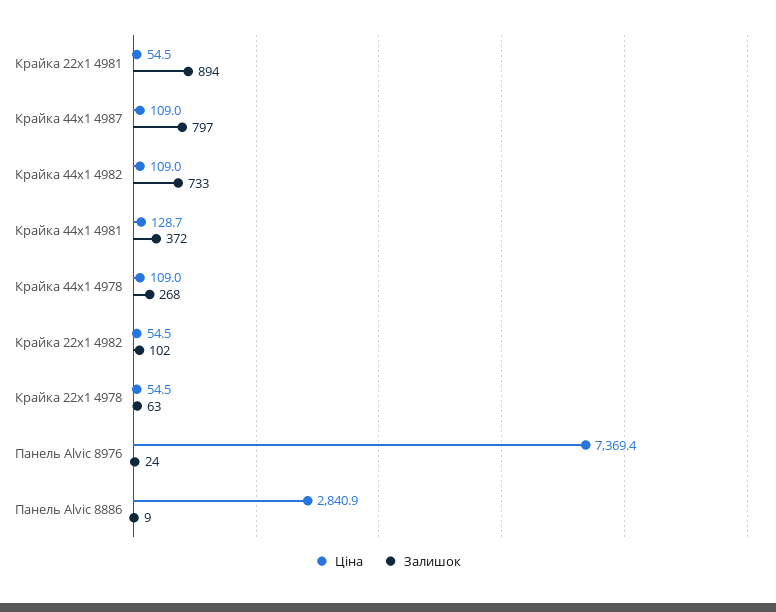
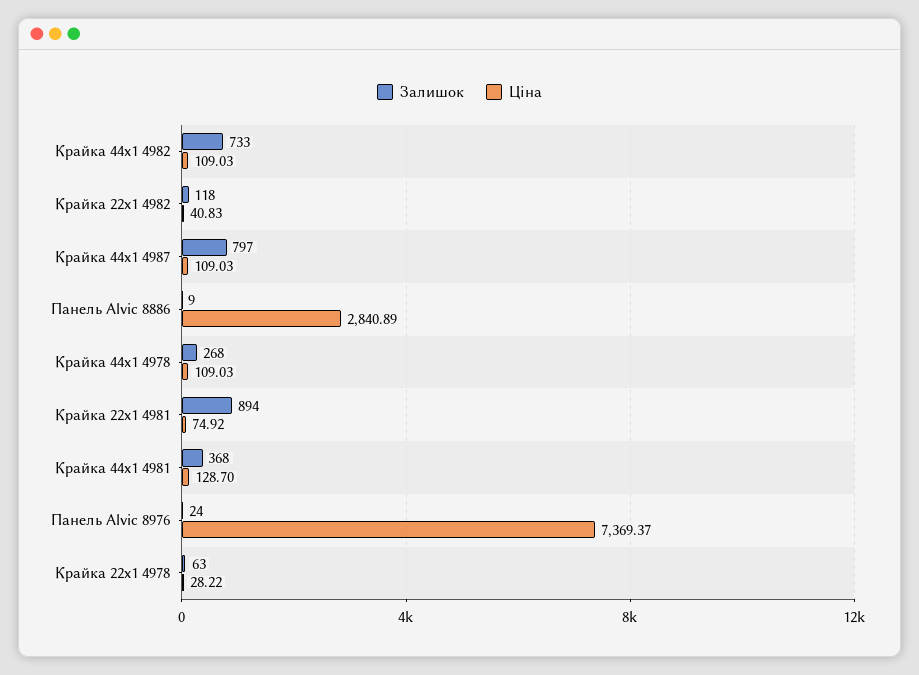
  {
    "Ціна": {
-     "Крайка 22x1 4981": 54.5,
+     "Крайка 22x1 4981": 74.92,
      "Крайка 44x1 4987": 109.03,
      "Крайка 44x1 4982": 109.03,
      "Крайка 44x1 4981": 128.7,
      "Крайка 44x1 4978": 109.03,
-     "Крайка 22x1 4982": 54.5,
+     "Крайка 22x1 4982": 40.83,
-     "Крайка 22x1 4978": 54.5,
+     "Крайка 22x1 4978": 28.22,
      "Панель Alvic 8976": 7369.37,
      "Панель Alvic 8886": 2840.89
    },
    "Залишок": {
      "Крайка 22x1 4981": 894,
      "Крайка 44x1 4987": 797,
      "Крайка 44x1 4982": 733,
-     "Крайка 44x1 4981": 372,
+     "Крайка 44x1 4981": 368,
      "Крайка 44x1 4978": 268,
-     "Крайка 22x1 4982": 102,
+     "Крайка 22x1 4982": 118,
      "Крайка 22x1 4978": 63,
      "Панель Alvic 8976": 24,
      "Панель Alvic 8886": 9
    }
  }

